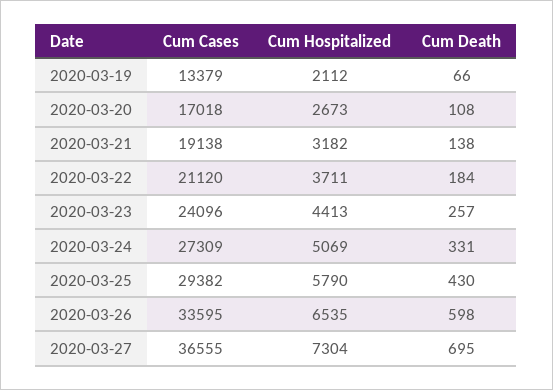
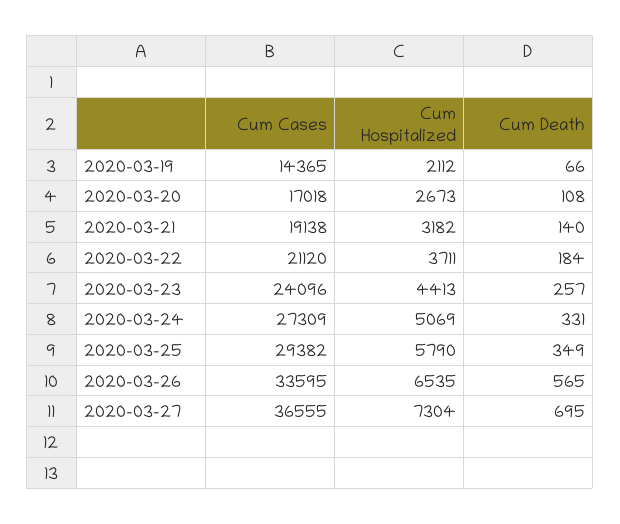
  {
    "Cum Cases": {
-     "2020-03-19": 13379,
+     "2020-03-19": 14365,
      "2020-03-20": 17018,
      "2020-03-21": 19138,
      "2020-03-22": 21120,
      "2020-03-23": 24096,
      "2020-03-24": 27309,
      "2020-03-25": 29382,
      "2020-03-26": 33595,
      "2020-03-27": 36555
    },
    "Cum Hospitalized": {
      "2020-03-19": 2112,
      "2020-03-20": 2673,
      "2020-03-21": 3182,
      "2020-03-22": 3711,
      "2020-03-23": 4413,
      "2020-03-24": 5069,
      "2020-03-25": 5790,
      "2020-03-26": 6535,
      "2020-03-27": 7304
    },
    "Cum Death": {
      "2020-03-19": 66,
      "2020-03-20": 108,
-     "2020-03-21": 138,
+     "2020-03-21": 140,
      "2020-03-22": 184,
      "2020-03-23": 257,
      "2020-03-24": 331,
-     "2020-03-25": 430,
+     "2020-03-25": 349,
-     "2020-03-26": 598,
+     "2020-03-26": 565,
      "2020-03-27": 695
    }
  }

